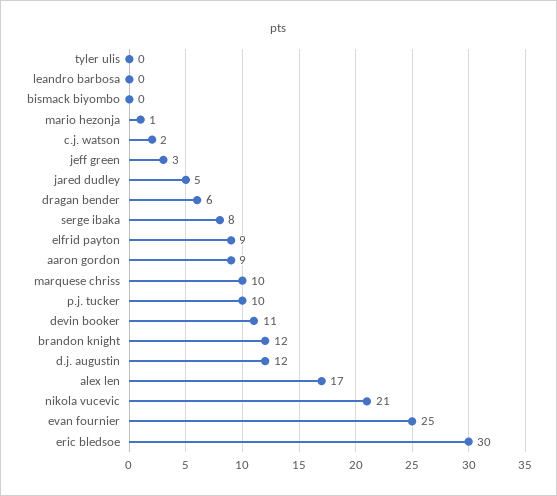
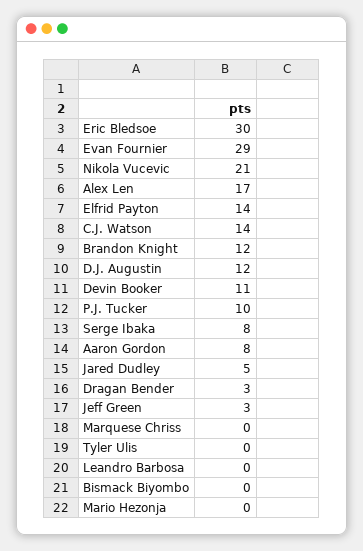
  {
    "tyler ulis": 0,
    "leandro barbosa": 0,
    "bismack biyombo": 0,
-   "mario hezonja": 1,
+   "mario hezonja": 0,
-   "c.j. watson": 2,
+   "c.j. watson": 14,
    "jeff green": 3,
    "jared dudley": 5,
-   "dragan bender": 6,
+   "dragan bender": 3,
    "serge ibaka": 8,
-   "elfrid payton": 9,
+   "elfrid payton": 14,
-   "aaron gordon": 9,
+   "aaron gordon": 8,
-   "marquese chriss": 10,
+   "marquese chriss": 0,
    "p.j. tucker": 10,
    "devin booker": 11,
    "brandon knight": 12,
    "d.j. augustin": 12,
    "alex len": 17,
    "nikola vucevic": 21,
-   "evan fournier": 25,
+   "evan fournier": 29,
    "eric bledsoe": 30
  }

